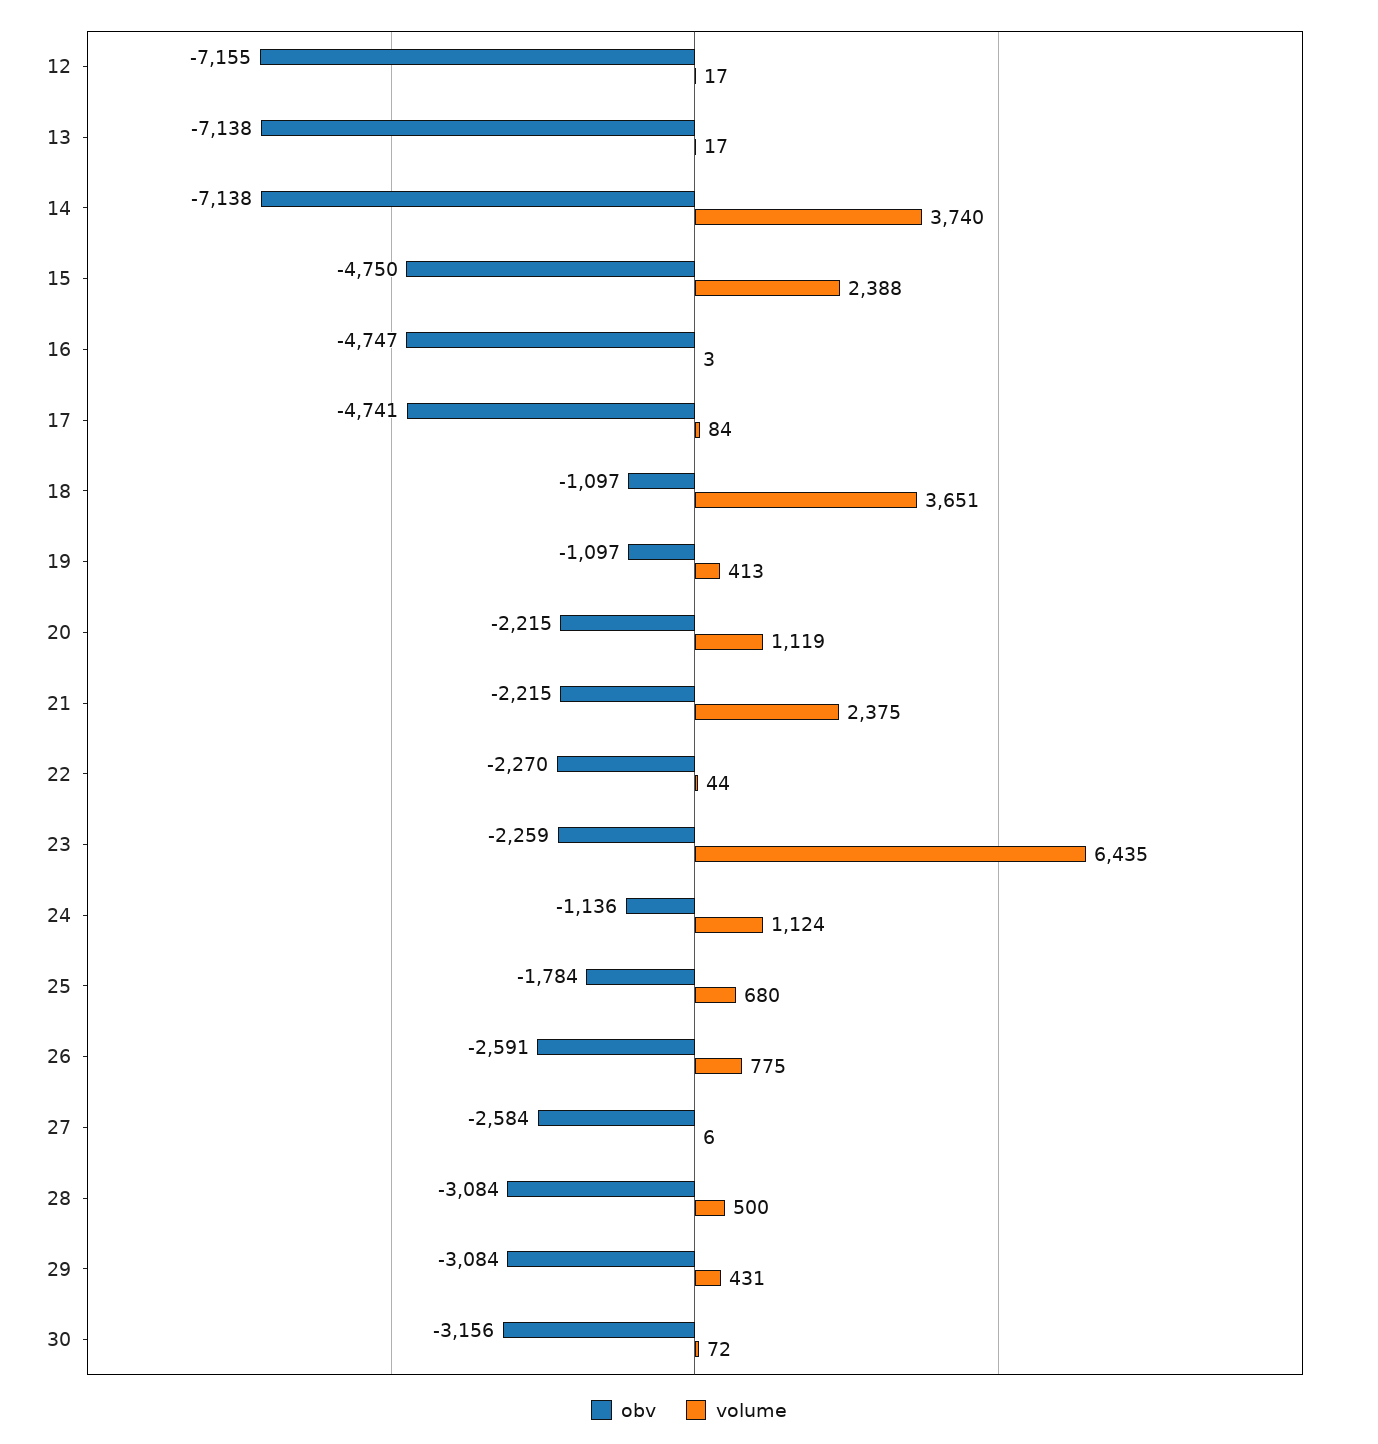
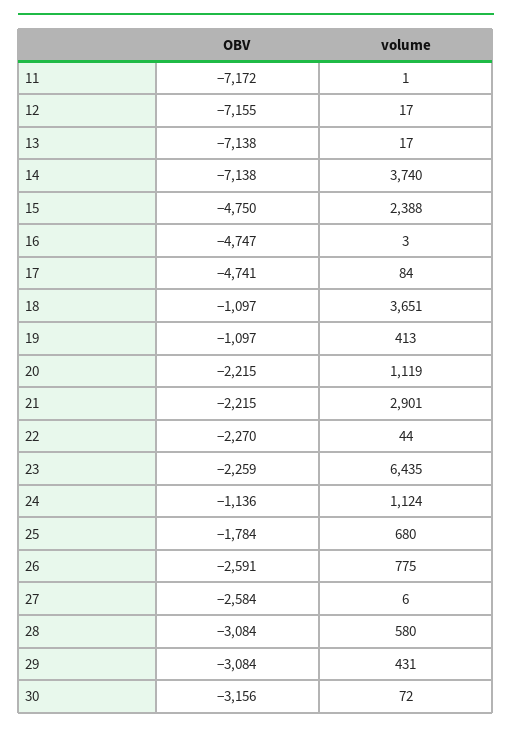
  {
    "obv": {
      "12": -7155,
      "13": -7138,
      "14": -7138,
      "15": -4750,
      "16": -4747,
      "17": -4741,
      "18": -1097,
      "19": -1097,
      "20": -2215,
      "21": -2215,
      "22": -2270,
      "23": -2259,
      "24": -1136,
      "25": -1784,
      "26": -2591,
      "27": -2584,
      "28": -3084,
      "29": -3084,
-     "30": -3156
+     "30": -3156,
+     "11": -7172
    },
    "volume": {
      "12": 17,
      "13": 17,
      "14": 3740,
      "15": 2388,
      "16": 3,
      "17": 84,
      "18": 3651,
      "19": 413,
      "20": 1119,
-     "21": 2375,
+     "21": 2901,
      "22": 44,
      "23": 6435,
      "24": 1124,
      "25": 680,
      "26": 775,
      "27": 6,
-     "28": 500,
+     "28": 580,
      "29": 431,
-     "30": 72
+     "30": 72,
+     "11": 1
    }
  }

